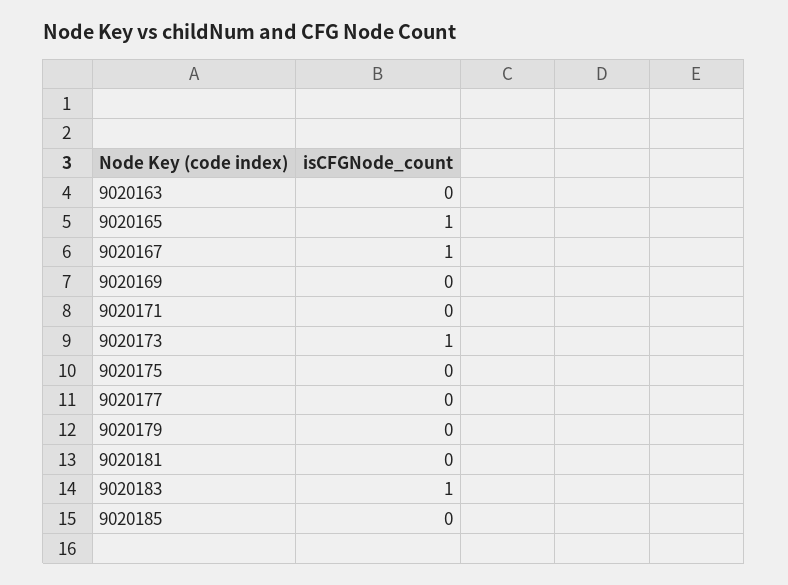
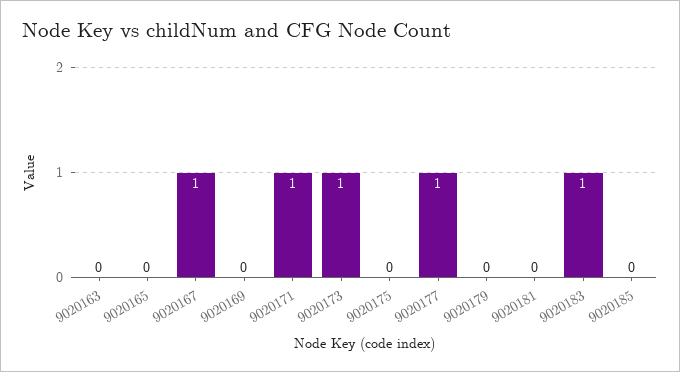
  {
    "9020163": 0,
-   "9020165": 1,
+   "9020165": 0,
    "9020167": 1,
    "9020169": 0,
-   "9020171": 0,
+   "9020171": 1,
    "9020173": 1,
    "9020175": 0,
-   "9020177": 0,
+   "9020177": 1,
    "9020179": 0,
    "9020181": 0,
    "9020183": 1,
    "9020185": 0
  }

